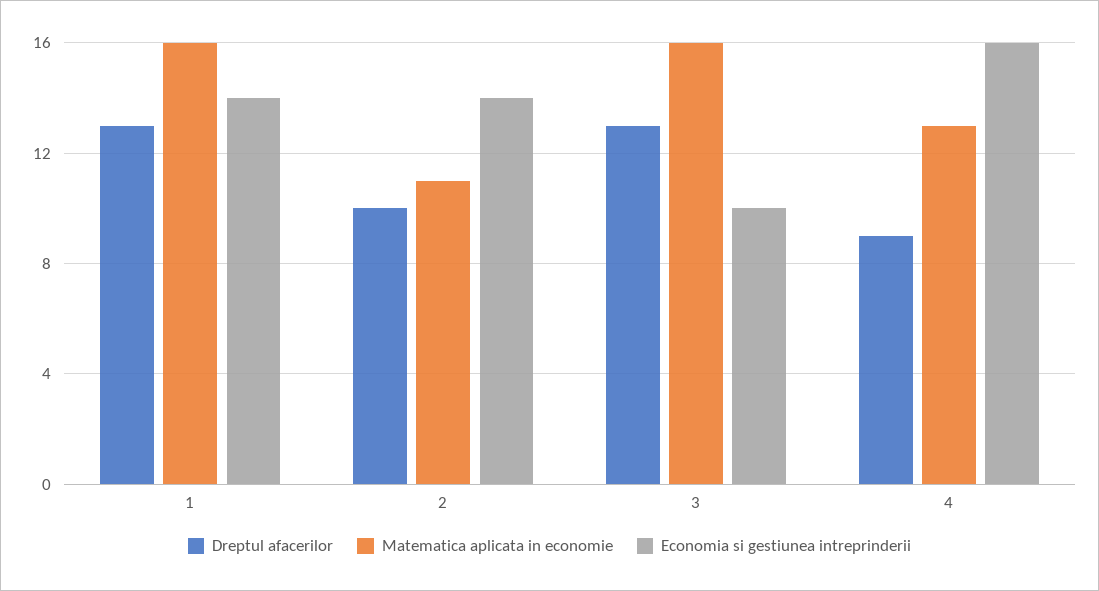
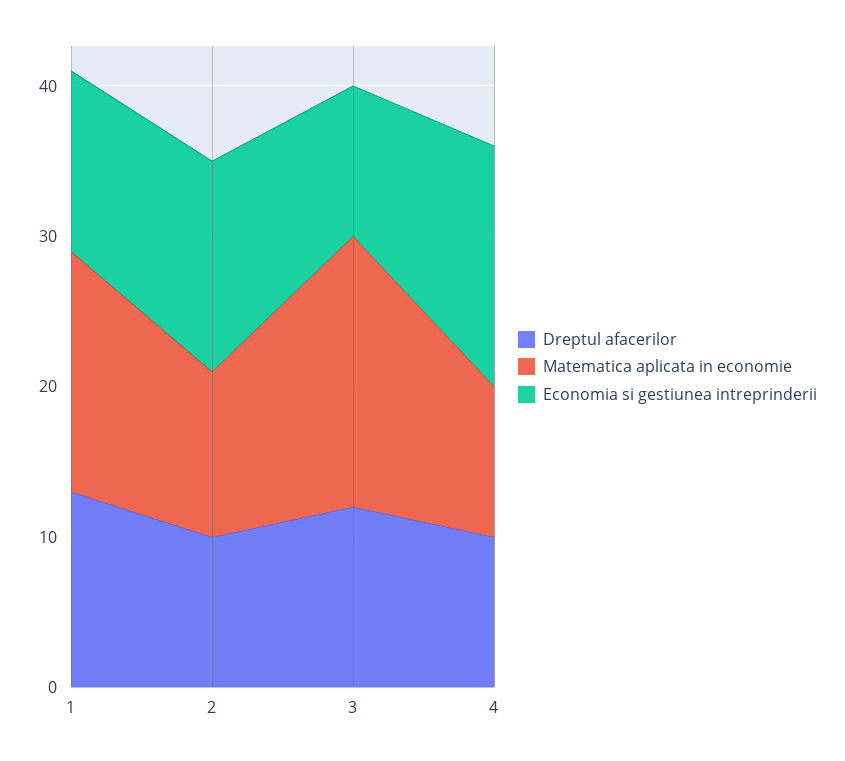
  {
    "Dreptul afacerilor": {
      "1": 13,
      "2": 10,
-     "3": 13,
+     "3": 12,
-     "4": 9
+     "4": 10
    },
    "Matematica aplicata in economie": {
      "1": 16,
      "2": 11,
-     "3": 16,
+     "3": 18,
-     "4": 13
+     "4": 10
    },
    "Economia si gestiunea intreprinderii": {
-     "1": 14,
+     "1": 12,
      "2": 14,
      "3": 10,
      "4": 16
    }
  }

